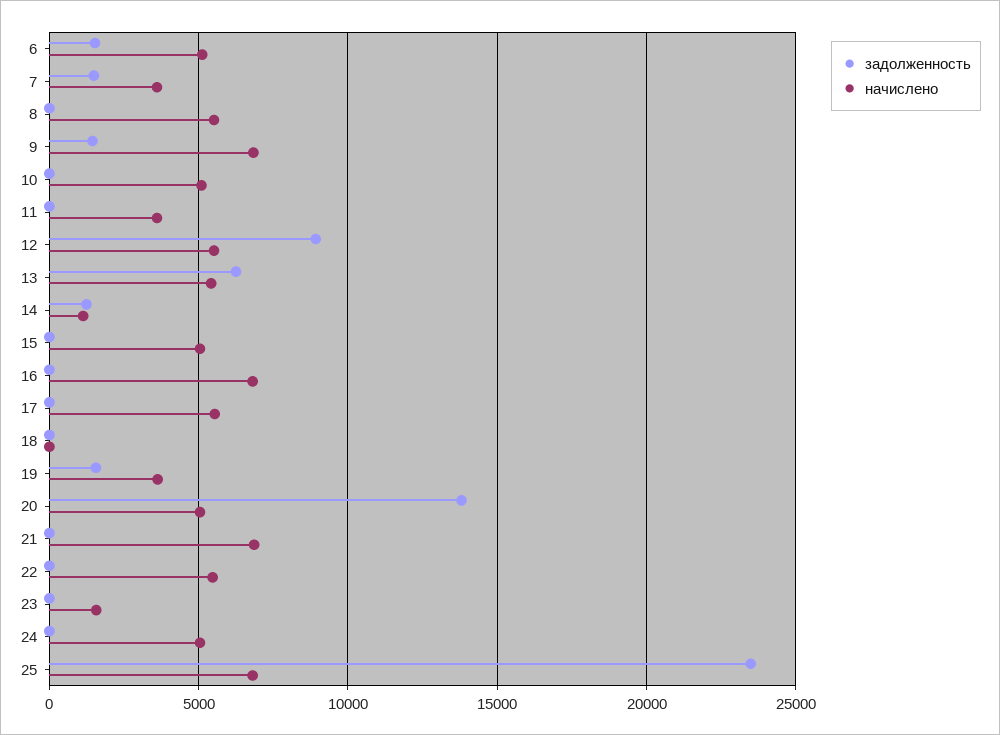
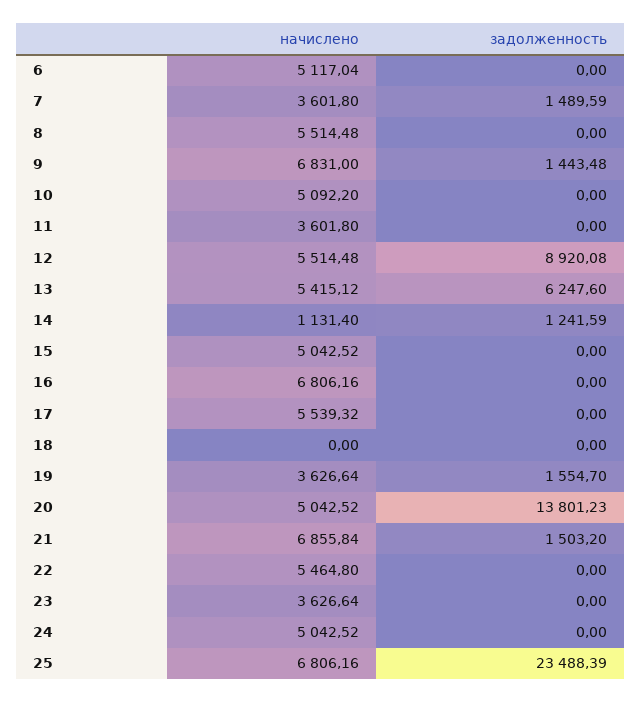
  {
    "задолженность": {
-     "6": 1500,
+     "6": 0,
      "7": 1489.59,
      "8": 0,
      "9": 1443.48,
      "10": 0,
      "11": 0,
      "12": 8920.08,
      "13": 6247.6,
      "14": 1241.59,
      "15": 0,
      "16": 0,
      "17": 0,
      "18": 0,
      "19": 1554.7,
      "20": 13801.23,
-     "21": 0,
+     "21": 1503.2,
      "22": 0,
      "23": 0,
      "24": 0,
      "25": 23488.39
    },
    "начислено": {
      "6": 5117.04,
      "7": 3601.8,
      "8": 5514.48,
      "9": 6831,
      "10": 5092.2,
      "11": 3601.8,
      "12": 5514.48,
      "13": 5415.12,
      "14": 1131.4,
      "15": 5042.52,
      "16": 6806.16,
      "17": 5539.32,
      "18": 0,
      "19": 3626.64,
      "20": 5042.52,
      "21": 6855.84,
      "22": 5464.8,
-     "23": 1500,
+     "23": 3626.64,
      "24": 5042.52,
      "25": 6806.16
    }
  }

